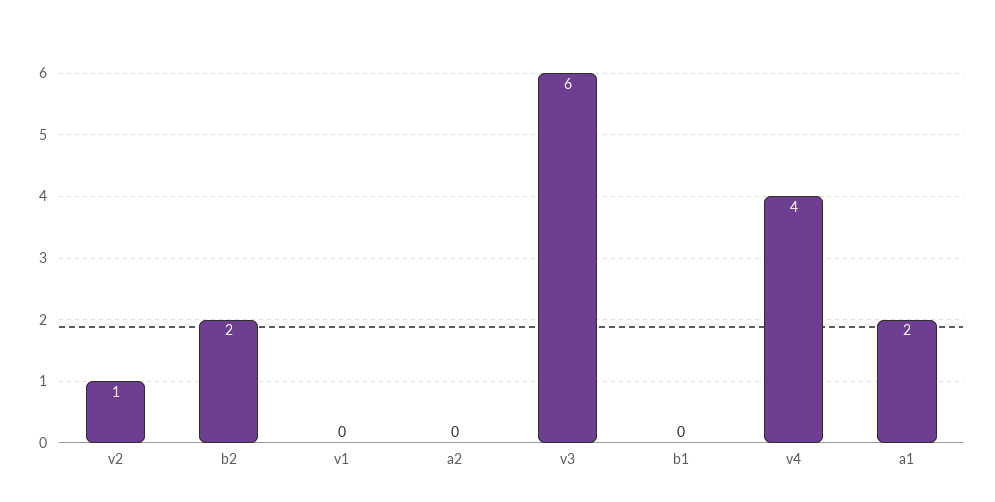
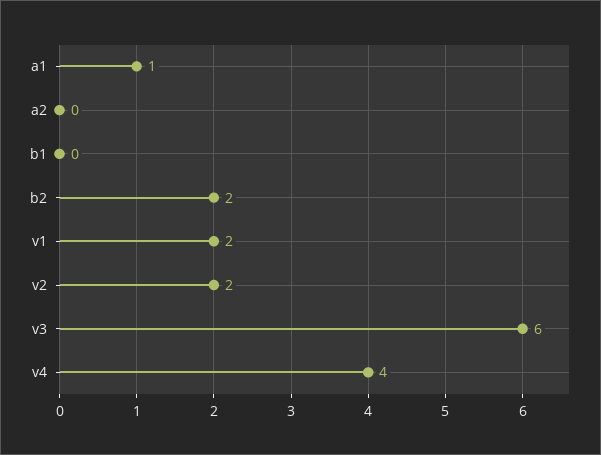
  {
-   "v2": 1,
+   "v2": 2,
    "b2": 2,
-   "v1": 0,
+   "v1": 2,
    "a2": 0,
    "v3": 6,
    "b1": 0,
    "v4": 4,
-   "a1": 2
+   "a1": 1
  }

